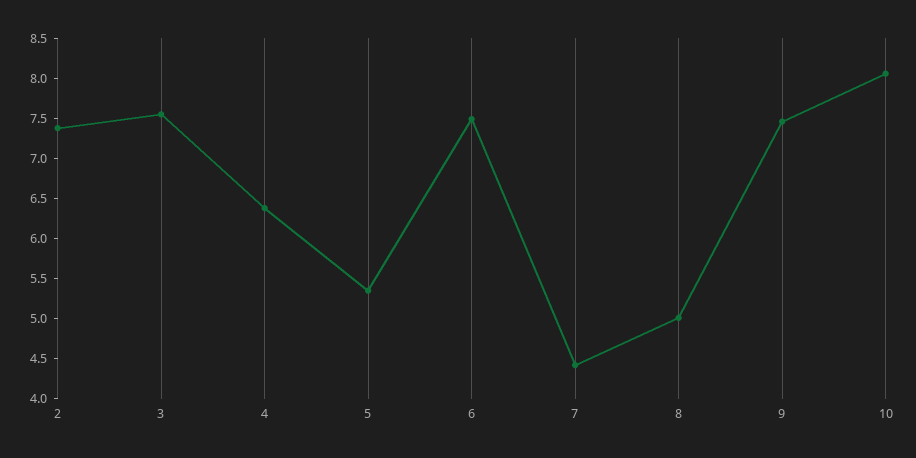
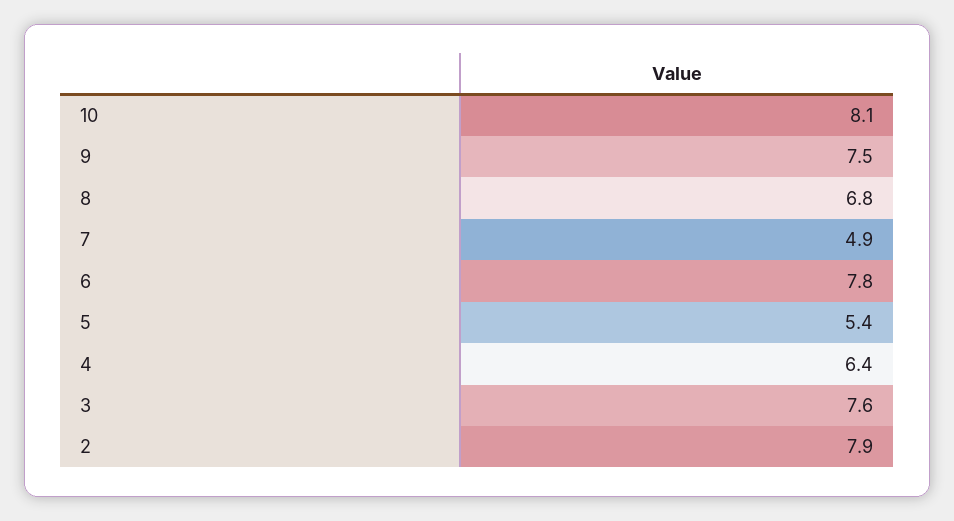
  {
-   "2": 7.4,
+   "2": 7.9,
    "3": 7.6,
    "4": 6.4,
    "5": 5.4,
-   "6": 7.5,
+   "6": 7.8,
-   "7": 4.4,
+   "7": 4.9,
-   "8": 5,
+   "8": 6.8,
    "9": 7.5,
    "10": 8.1
  }

